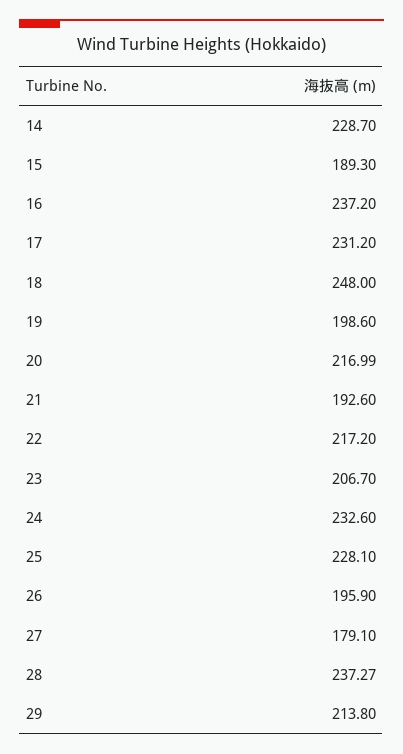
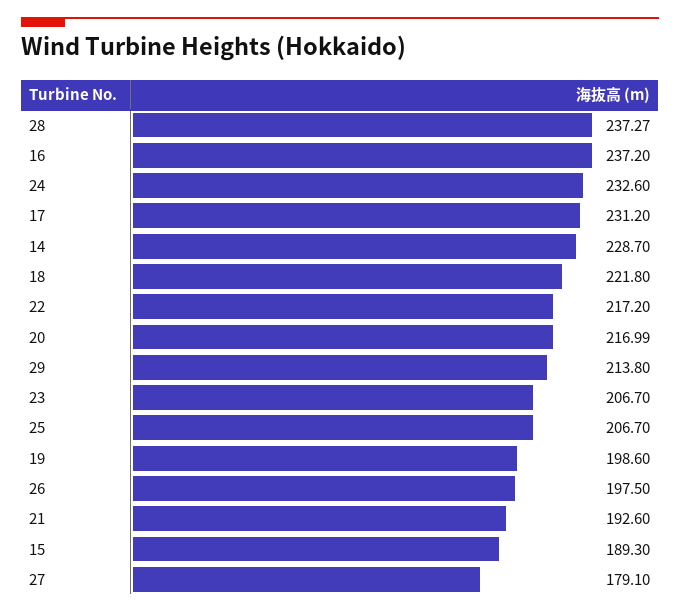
  {
    "14": 228.7,
    "15": 189.3,
    "16": 237.2,
    "17": 231.2,
-   "18": 248,
+   "18": 221.8,
    "19": 198.6,
    "20": 216.99,
    "21": 192.6,
    "22": 217.2,
    "23": 206.7,
    "24": 232.6,
-   "25": 228.1,
+   "25": 206.7,
-   "26": 195.9,
+   "26": 197.5,
    "27": 179.1,
    "28": 237.27,
    "29": 213.8
  }

